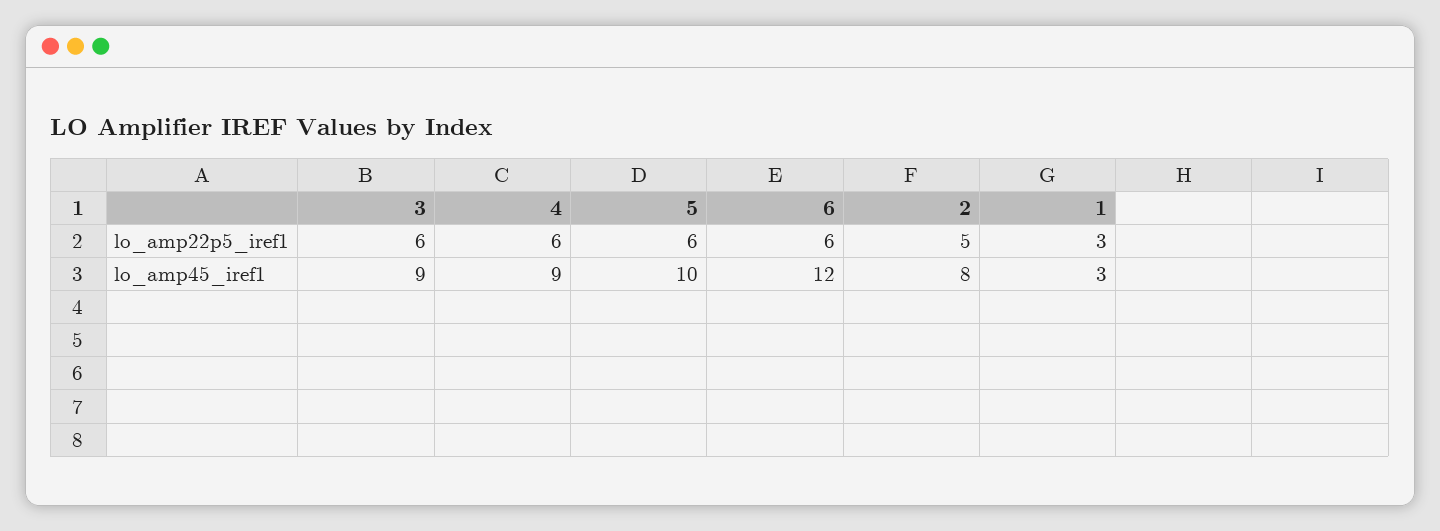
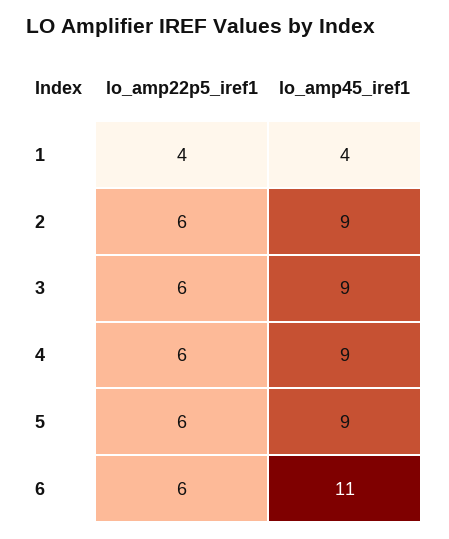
  {
    "3": {
      "lo_amp22p5_iref1": 6,
      "lo_amp45_iref1": 9
    },
    "4": {
      "lo_amp22p5_iref1": 6,
      "lo_amp45_iref1": 9
    },
    "5": {
      "lo_amp22p5_iref1": 6,
-     "lo_amp45_iref1": 10
+     "lo_amp45_iref1": 9
    },
    "6": {
      "lo_amp22p5_iref1": 6,
-     "lo_amp45_iref1": 12
+     "lo_amp45_iref1": 11
    },
    "2": {
-     "lo_amp22p5_iref1": 5,
+     "lo_amp22p5_iref1": 6,
-     "lo_amp45_iref1": 8
+     "lo_amp45_iref1": 9
    },
    "1": {
-     "lo_amp22p5_iref1": 3,
+     "lo_amp22p5_iref1": 4,
-     "lo_amp45_iref1": 3
+     "lo_amp45_iref1": 4
    }
  }

